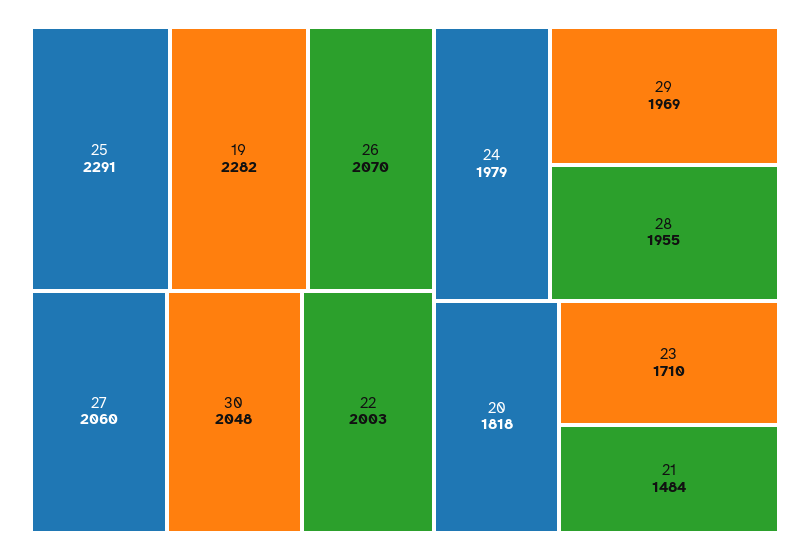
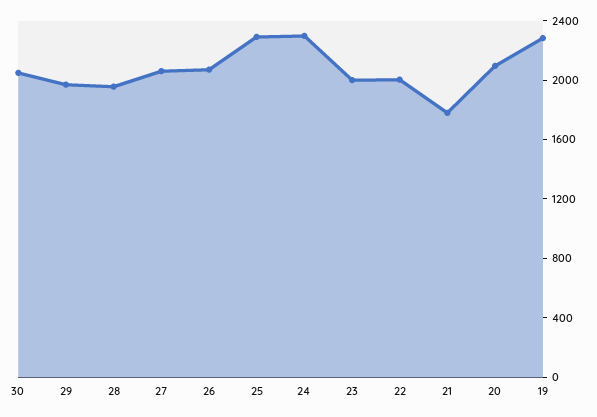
  {
    "25": 2291,
    "19": 2282,
    "26": 2070,
    "27": 2060,
    "30": 2048,
    "22": 2003,
-   "24": 1979,
+   "24": 2300,
    "29": 1969,
    "28": 1955,
-   "20": 1818,
+   "20": 2100,
-   "23": 1710,
+   "23": 2000,
-   "21": 1484
+   "21": 1800
  }

